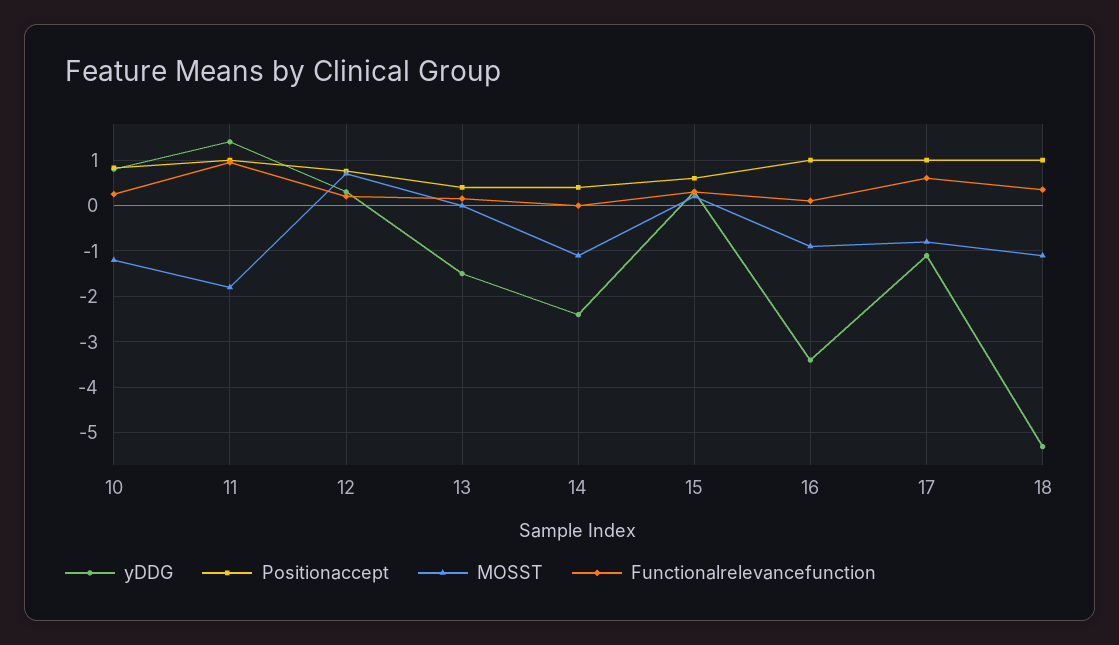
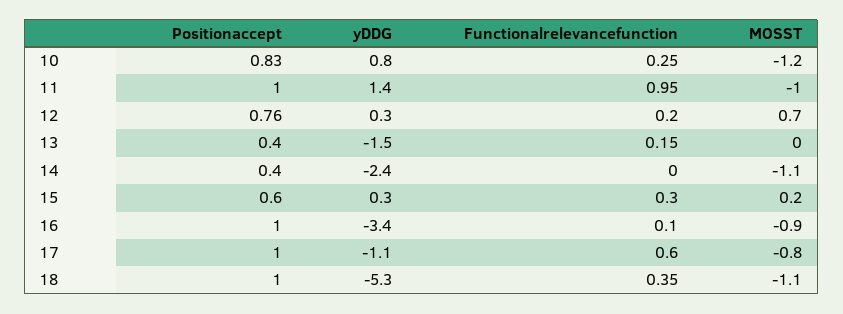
  {
    "yDDG": {
      "10": 0.8,
      "11": 1.4,
      "12": 0.3,
      "13": -1.5,
      "14": -2.4,
      "15": 0.3,
      "16": -3.4,
      "17": -1.1,
      "18": -5.3
    },
    "Positionaccept": {
      "10": 0.83,
      "11": 1,
      "12": 0.76,
      "13": 0.4,
      "14": 0.4,
      "15": 0.6,
      "16": 1,
      "17": 1,
      "18": 1
    },
    "MOSST": {
      "10": -1.2,
-     "11": -1.8,
+     "11": -1,
      "12": 0.7,
      "13": 0,
      "14": -1.1,
      "15": 0.2,
      "16": -0.9,
      "17": -0.8,
      "18": -1.1
    },
    "Functionalrelevancefunction": {
      "10": 0.25,
      "11": 0.95,
      "12": 0.2,
      "13": 0.15,
      "14": 0,
      "15": 0.3,
      "16": 0.1,
      "17": 0.6,
      "18": 0.35
    }
  }

